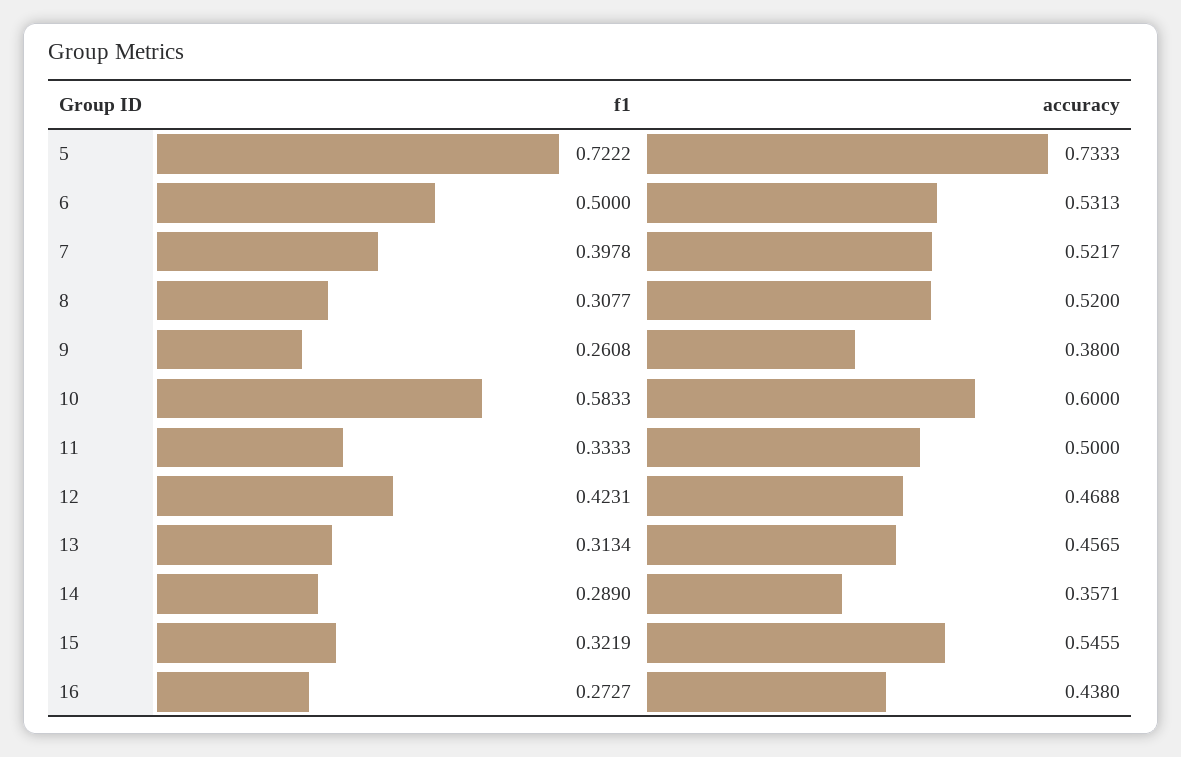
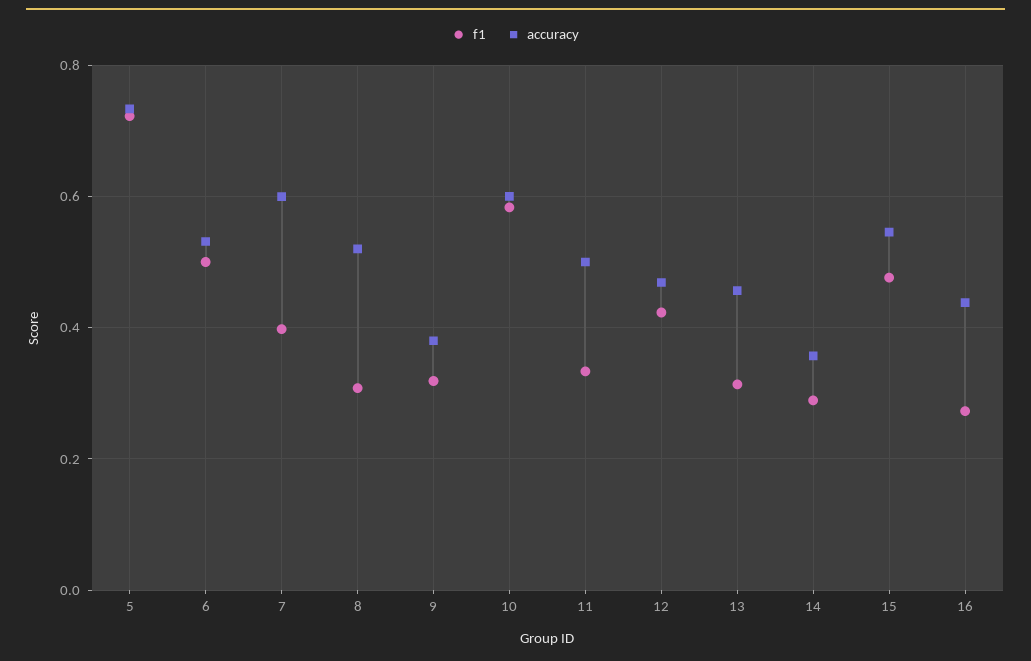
  {
    "f1": {
      "5": 0.7222,
      "6": 0.5,
      "7": 0.3978,
      "8": 0.3077,
-     "9": 0.2608,
+     "9": 0.32,
      "10": 0.5833,
      "11": 0.3333,
      "12": 0.4231,
      "13": 0.3134,
      "14": 0.289,
-     "15": 0.3219,
+     "15": 0.48,
      "16": 0.2727
    },
    "accuracy": {
      "5": 0.7333,
      "6": 0.5313,
-     "7": 0.5217,
+     "7": 0.6,
      "8": 0.52,
      "9": 0.38,
      "10": 0.6,
      "11": 0.5,
      "12": 0.4688,
      "13": 0.4565,
      "14": 0.3571,
      "15": 0.5455,
      "16": 0.438
    }
  }

